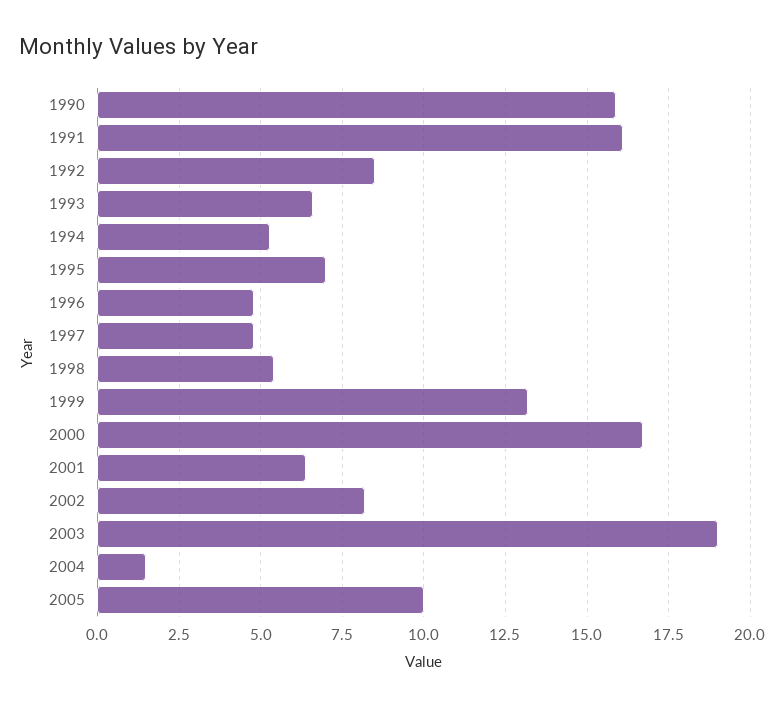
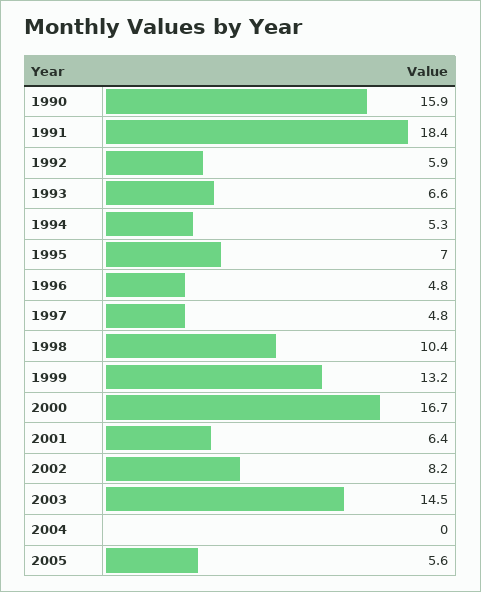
  {
    "1990": 15.9,
-   "1991": 16,
+   "1991": 18.4,
-   "1992": 8.5,
+   "1992": 5.9,
    "1993": 6.6,
    "1994": 5.3,
    "1995": 7,
    "1996": 4.8,
    "1997": 4.8,
-   "1998": 5.5,
+   "1998": 10.4,
    "1999": 13.2,
    "2000": 16.7,
    "2001": 6.4,
    "2002": 8.2,
-   "2003": 19,
+   "2003": 14.5,
-   "2004": 1.5,
+   "2004": 0,
-   "2005": 10
+   "2005": 5.6
  }

